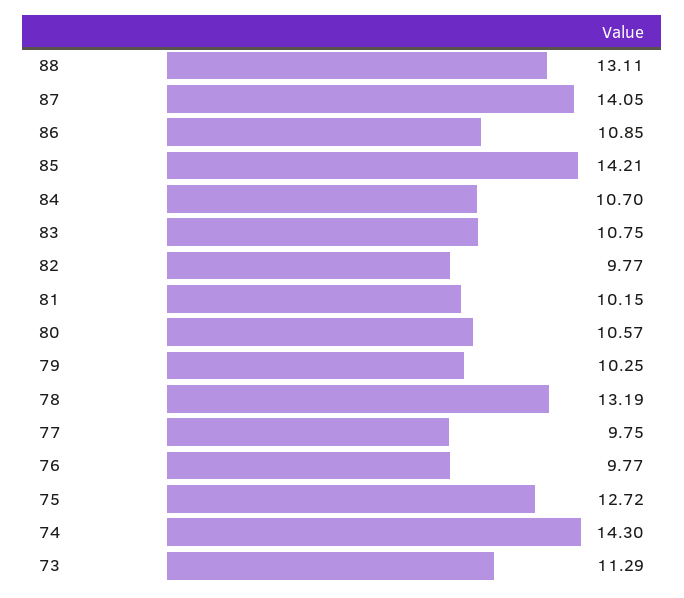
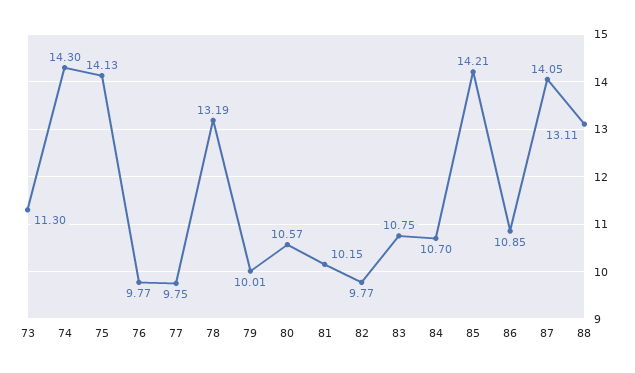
  {
    "88": 13.11,
    "87": 14.05,
    "86": 10.85,
    "85": 14.21,
    "84": 10.7,
    "83": 10.75,
    "82": 9.77,
    "81": 10.15,
    "80": 10.57,
-   "79": 10.25,
+   "79": 10.01,
    "78": 13.19,
    "77": 9.75,
    "76": 9.77,
-   "75": 12.72,
+   "75": 14.13,
    "74": 14.3,
-   "73": 11.29
+   "73": 11.3
  }

